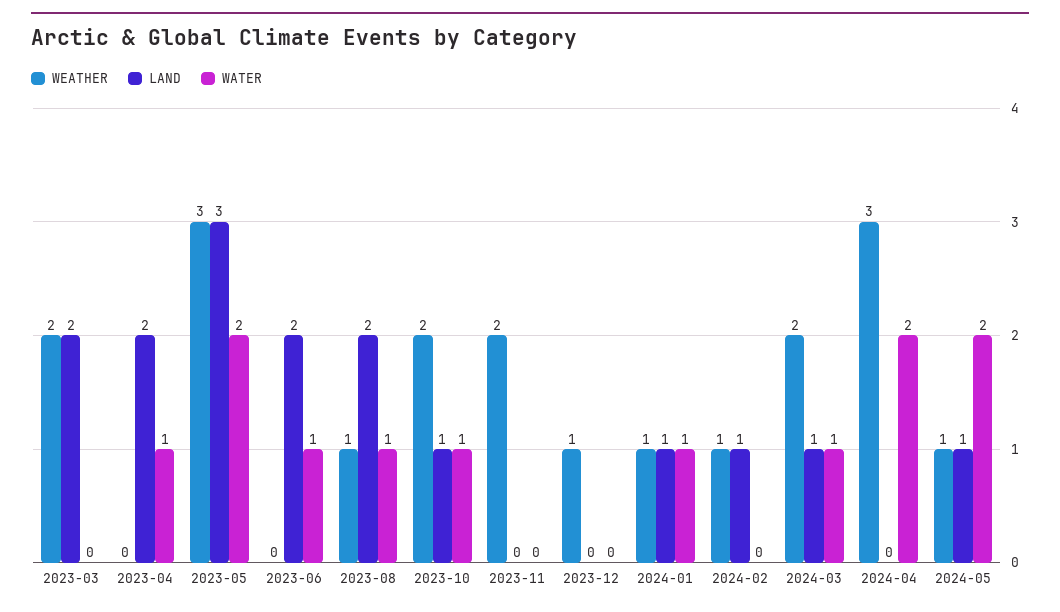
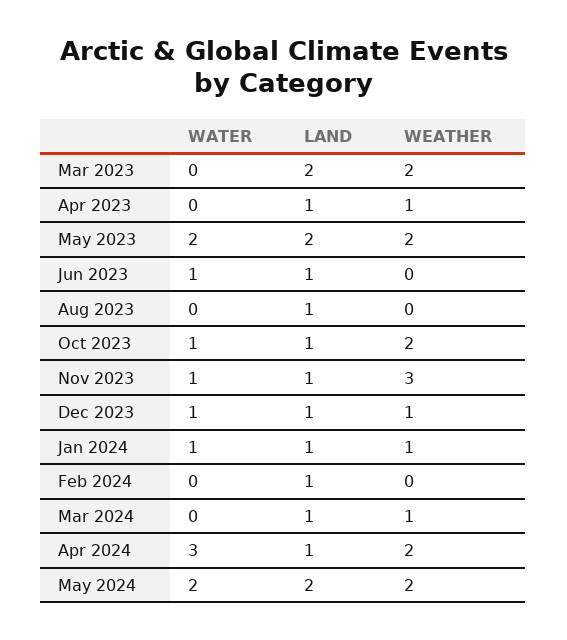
  {
    "WEATHER": {
      "2023-03": 2,
-     "2023-04": 0,
+     "2023-04": 1,
-     "2023-05": 3,
+     "2023-05": 2,
      "2023-06": 0,
-     "2023-08": 1,
+     "2023-08": 0,
      "2023-10": 2,
-     "2023-11": 2,
+     "2023-11": 3,
      "2023-12": 1,
      "2024-01": 1,
-     "2024-02": 1,
+     "2024-02": 0,
-     "2024-03": 2,
+     "2024-03": 1,
-     "2024-04": 3,
+     "2024-04": 2,
-     "2024-05": 1
+     "2024-05": 2
    },
    "LAND": {
      "2023-03": 2,
-     "2023-04": 2,
+     "2023-04": 1,
-     "2023-05": 3,
+     "2023-05": 2,
-     "2023-06": 2,
+     "2023-06": 1,
-     "2023-08": 2,
+     "2023-08": 1,
      "2023-10": 1,
-     "2023-11": 0,
+     "2023-11": 1,
-     "2023-12": 0,
+     "2023-12": 1,
      "2024-01": 1,
      "2024-02": 1,
      "2024-03": 1,
-     "2024-04": 0,
+     "2024-04": 1,
-     "2024-05": 1
+     "2024-05": 2
    },
    "WATER": {
      "2023-03": 0,
-     "2023-04": 1,
+     "2023-04": 0,
      "2023-05": 2,
      "2023-06": 1,
-     "2023-08": 1,
+     "2023-08": 0,
      "2023-10": 1,
-     "2023-11": 0,
+     "2023-11": 1,
-     "2023-12": 0,
+     "2023-12": 1,
      "2024-01": 1,
      "2024-02": 0,
-     "2024-03": 1,
+     "2024-03": 0,
-     "2024-04": 2,
+     "2024-04": 3,
      "2024-05": 2
    }
  }

